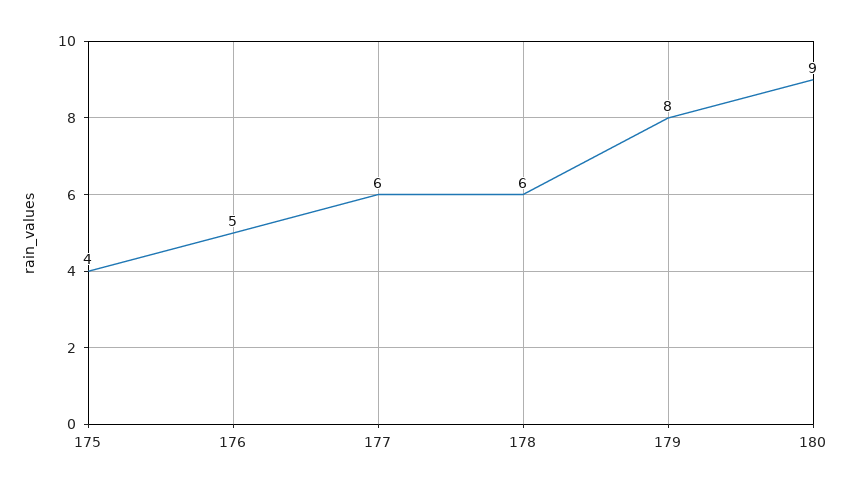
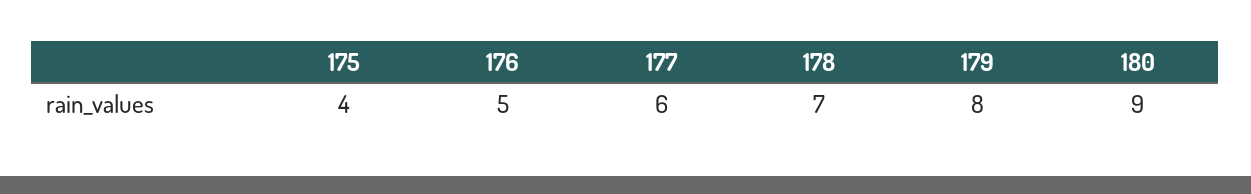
  {
    "175": 4,
    "176": 5,
    "177": 6,
-   "178": 6,
+   "178": 7,
    "179": 8,
    "180": 9
  }

